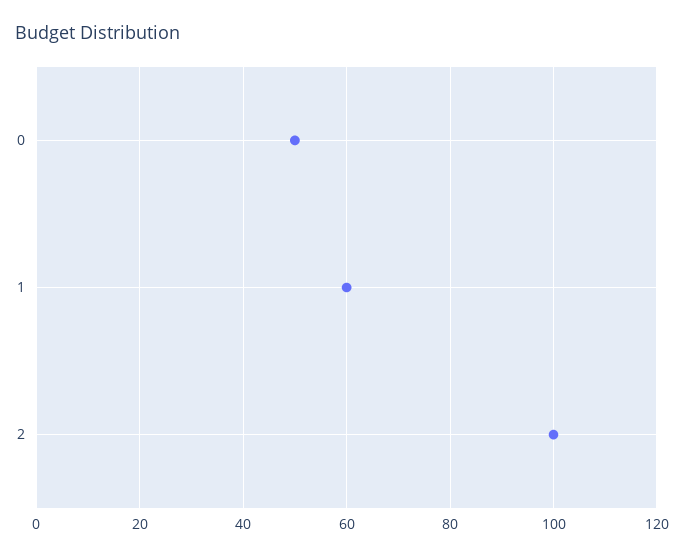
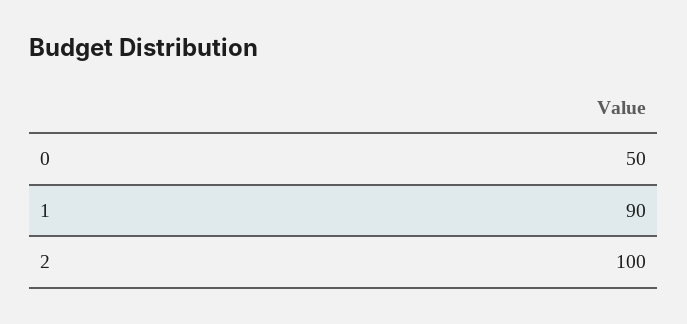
  {
    "0": 50,
-   "1": 60,
+   "1": 90,
    "2": 100
  }

